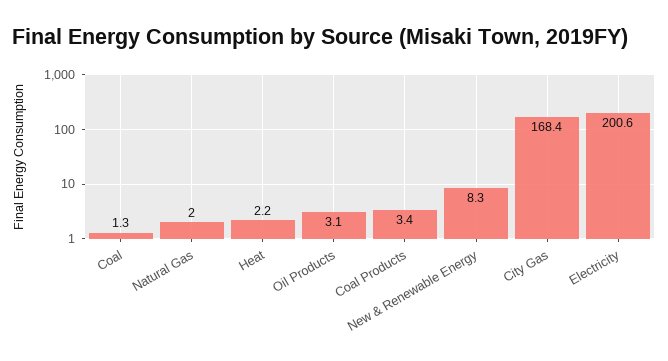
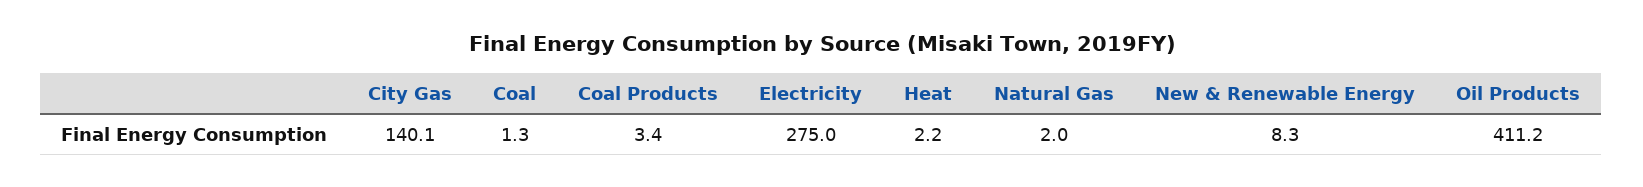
  {
    "Coal": 1.3,
    "Natural Gas": 2,
    "Heat": 2.2,
-   "Oil Products": 3.1,
+   "Oil Products": 411.2,
    "Coal Products": 3.4,
    "New & Renewable Energy": 8.3,
-   "City Gas": 168.4,
+   "City Gas": 140.1,
-   "Electricity": 200.6
+   "Electricity": 275
  }

